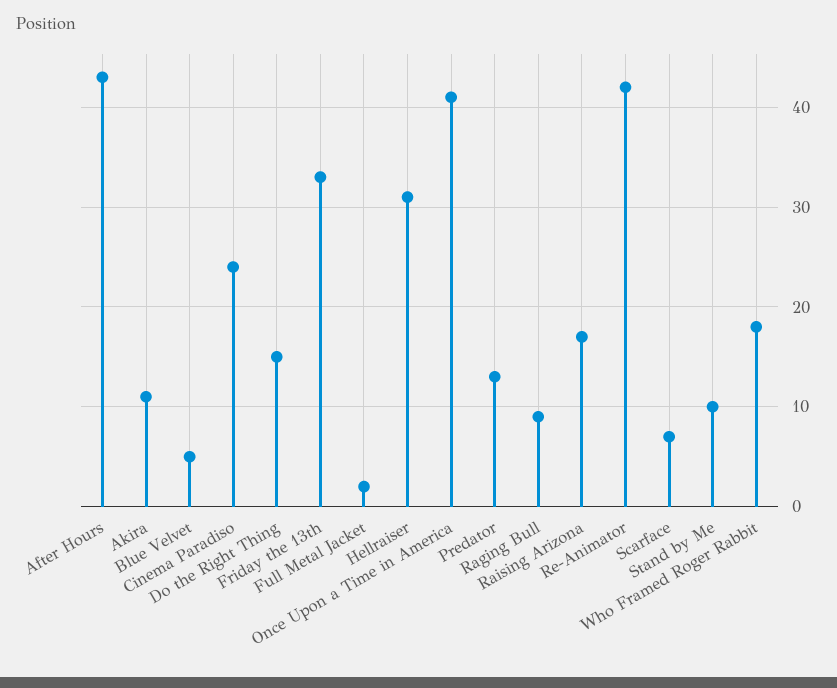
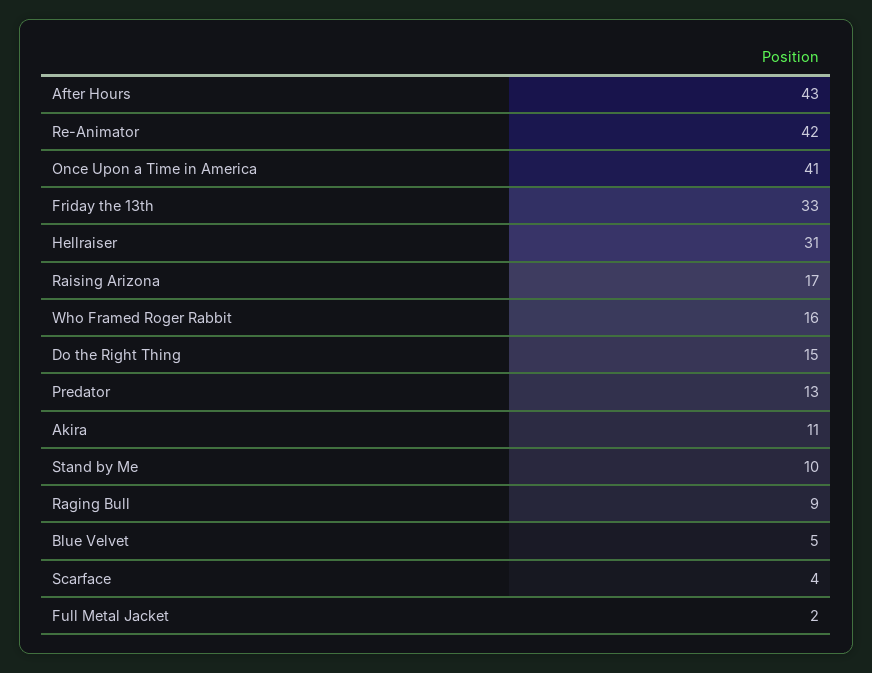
  {
    "After Hours": 43,
    "Akira": 11,
    "Blue Velvet": 5,
-   "Cinema Paradiso": 24,
    "Do the Right Thing": 15,
    "Friday the 13th": 33,
    "Full Metal Jacket": 2,
    "Hellraiser": 31,
    "Once Upon a Time in America": 41,
    "Predator": 13,
    "Raging Bull": 9,
    "Raising Arizona": 17,
    "Re-Animator": 42,
-   "Scarface": 7,
+   "Scarface": 4,
    "Stand by Me": 10,
-   "Who Framed Roger Rabbit": 18
+   "Who Framed Roger Rabbit": 16
  }

